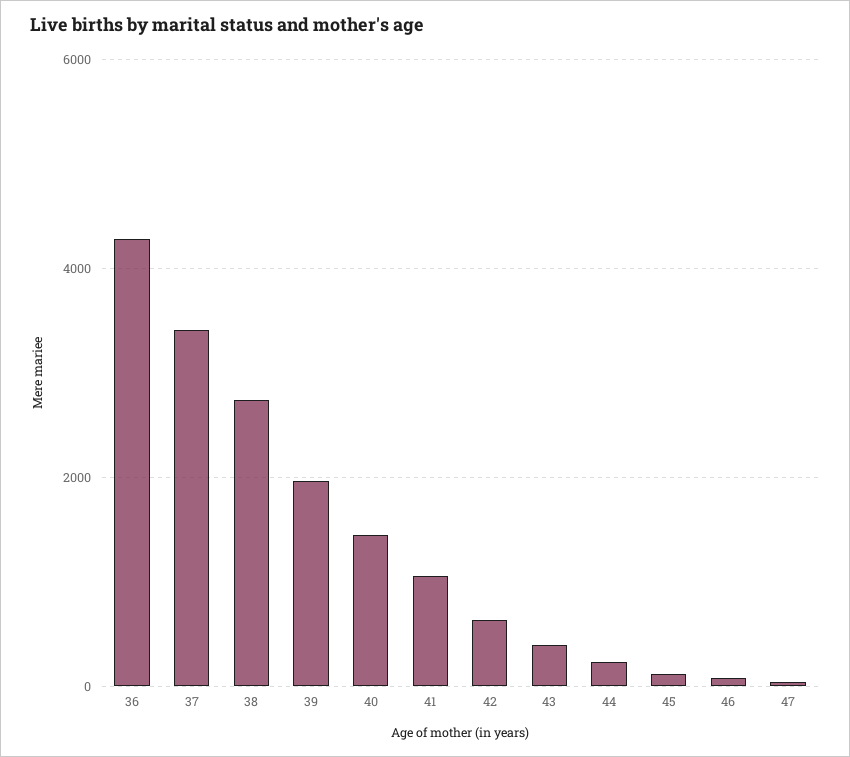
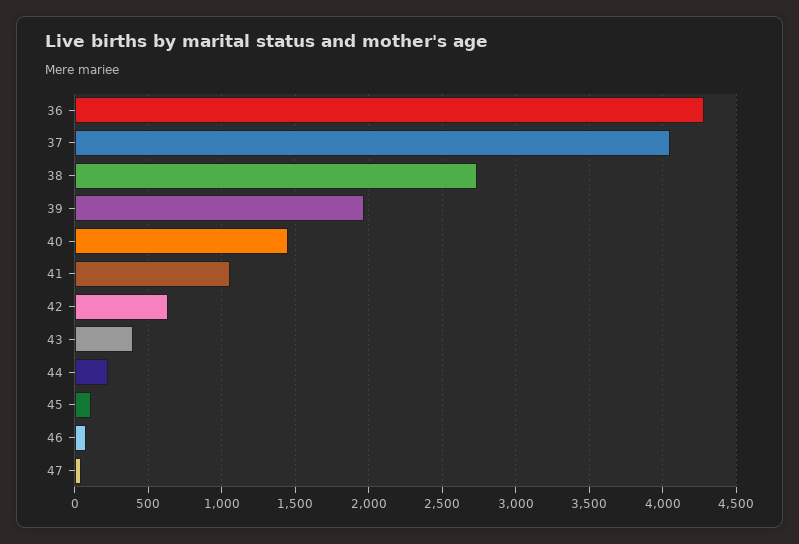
  {
    "36": 4300,
-   "37": 3400,
+   "37": 4050,
    "38": 2750,
    "39": 1950,
    "40": 1450,
    "41": 1050,
    "42": 650,
    "43": 400,
    "44": 250,
    "45": 100,
    "46": 100,
    "47": 50
  }

